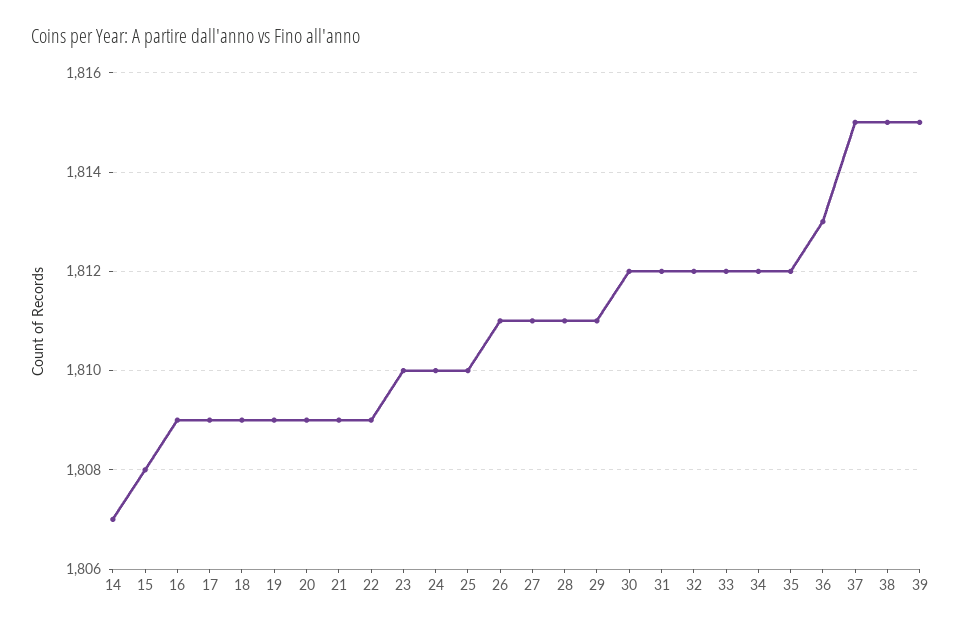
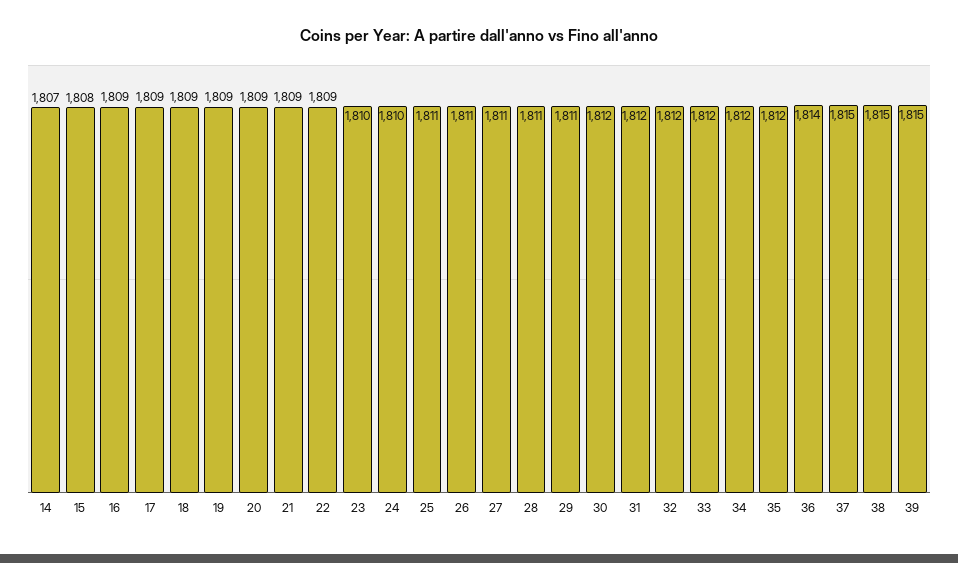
  {
    "14": 1807,
    "15": 1808,
    "16": 1809,
    "17": 1809,
    "18": 1809,
    "19": 1809,
    "20": 1809,
    "21": 1809,
    "22": 1809,
    "23": 1810,
    "24": 1810,
-   "25": 1810,
+   "25": 1811,
    "26": 1811,
    "27": 1811,
    "28": 1811,
    "29": 1811,
    "30": 1812,
    "31": 1812,
    "32": 1812,
    "33": 1812,
    "34": 1812,
    "35": 1812,
-   "36": 1813,
+   "36": 1814,
    "37": 1815,
    "38": 1815,
    "39": 1815
  }

